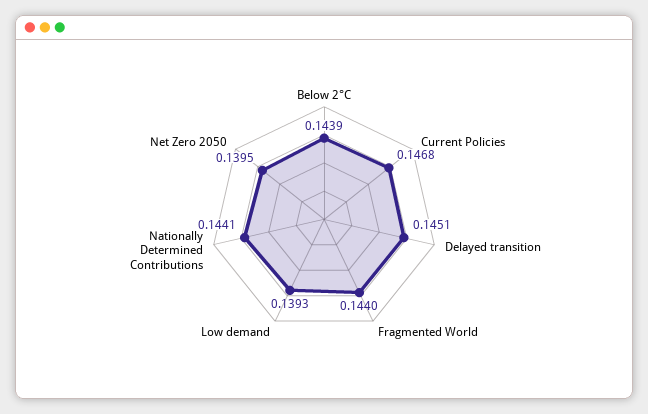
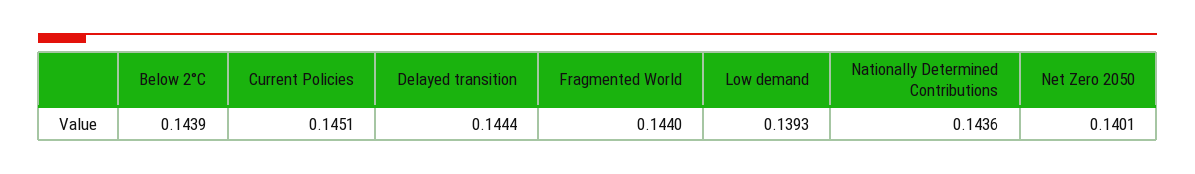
  {
    "Below 2°C": 0.1439,
-   "Current Policies": 0.1468,
+   "Current Policies": 0.1451,
-   "Delayed transition": 0.1451,
+   "Delayed transition": 0.1444,
    "Fragmented World": 0.144,
    "Low demand": 0.1393,
-   "Nationally Determined Contributions": 0.1441,
+   "Nationally Determined Contributions": 0.1436,
-   "Net Zero 2050": 0.1395
+   "Net Zero 2050": 0.1401
  }

